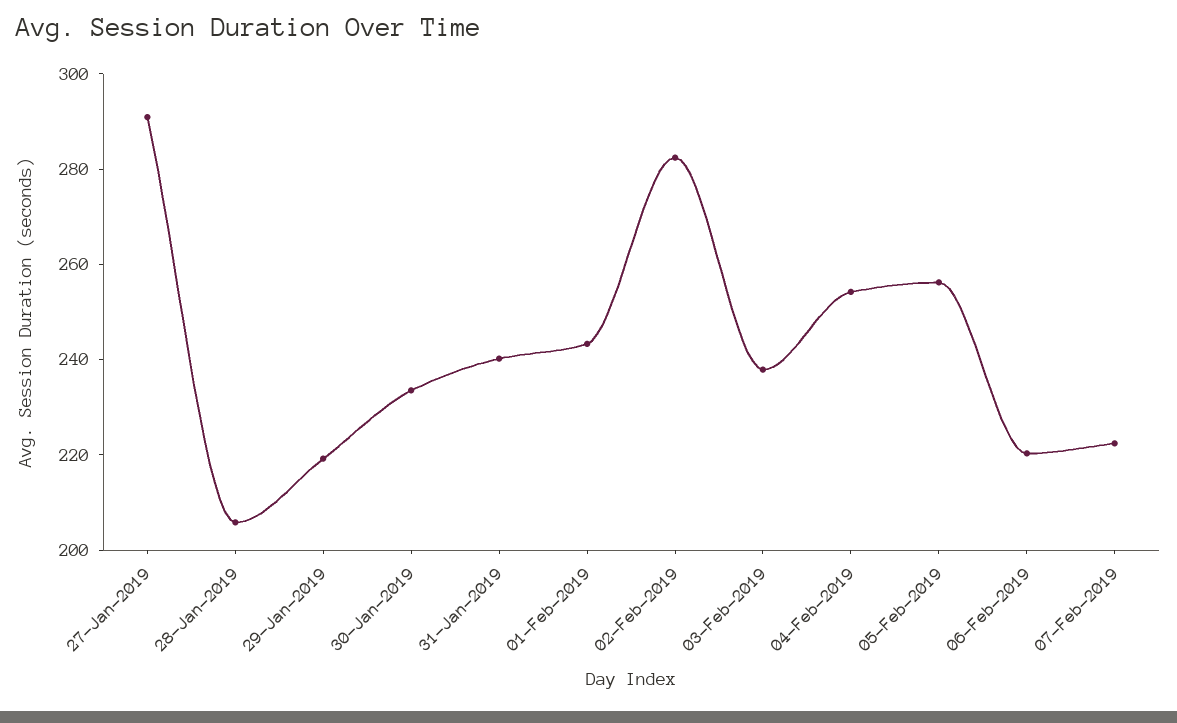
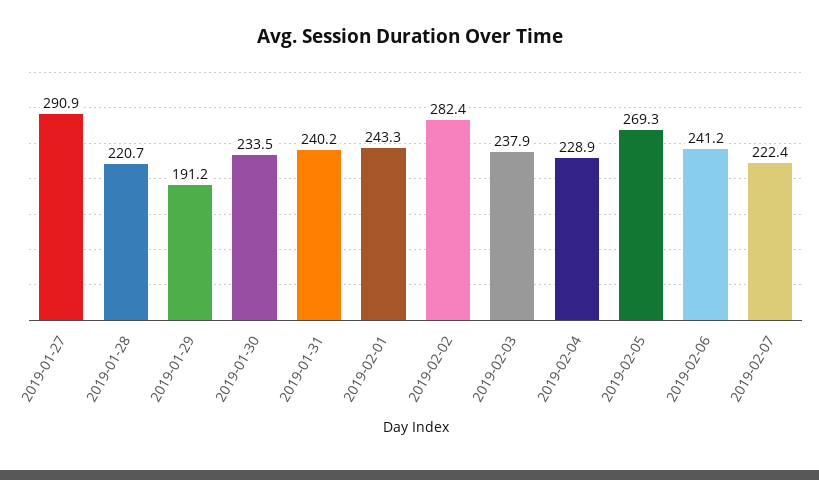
  {
    "27-Jan-2019": 290.9,
-   "28-Jan-2019": 205,
+   "28-Jan-2019": 220.7,
-   "29-Jan-2019": 220,
+   "29-Jan-2019": 191.2,
    "30-Jan-2019": 233.5,
    "31-Jan-2019": 240.2,
    "01-Feb-2019": 243.3,
    "02-Feb-2019": 282.4,
    "03-Feb-2019": 237.9,
-   "04-Feb-2019": 255,
+   "04-Feb-2019": 228.9,
-   "05-Feb-2019": 255,
+   "05-Feb-2019": 269.3,
-   "06-Feb-2019": 220,
+   "06-Feb-2019": 241.2,
    "07-Feb-2019": 222.4
  }

